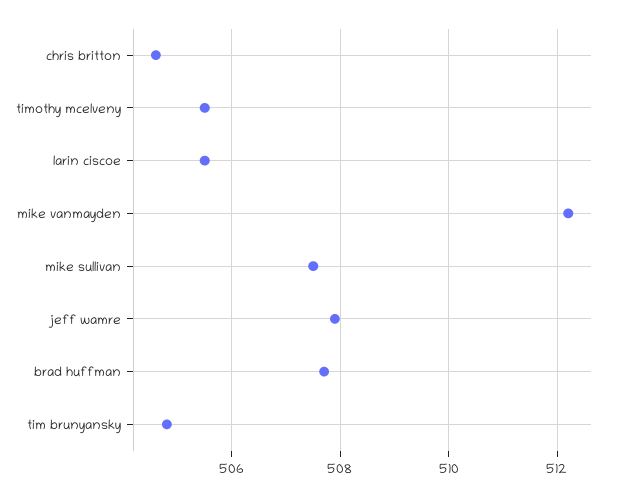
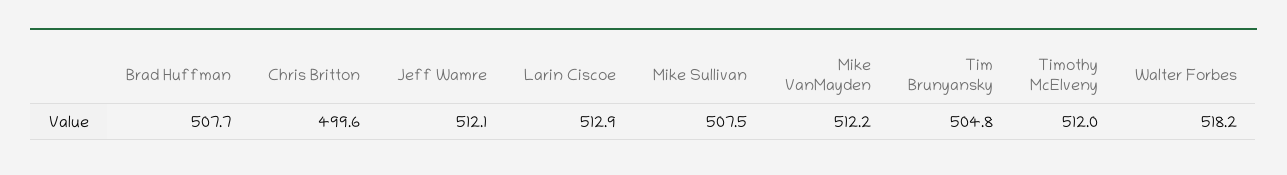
  {
-   "chris britton": 504.5,
+   "chris britton": 499.6,
-   "timothy mcelveny": 505.5,
+   "timothy mcelveny": 512,
-   "larin ciscoe": 505.5,
+   "larin ciscoe": 512.9,
    "mike vanmayden": 512.2,
    "mike sullivan": 507.5,
-   "jeff wamre": 508,
+   "jeff wamre": 512.1,
    "brad huffman": 507.7,
-   "tim brunyansky": 504.8
+   "tim brunyansky": 504.8,
+   "Walter Forbes": 518.2
  }

